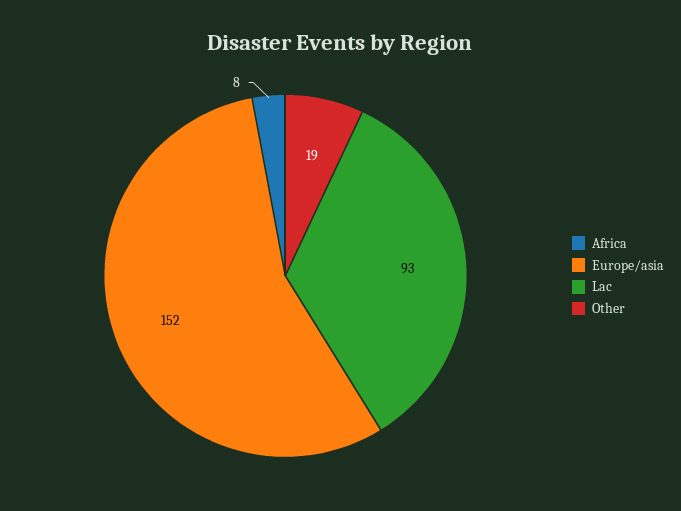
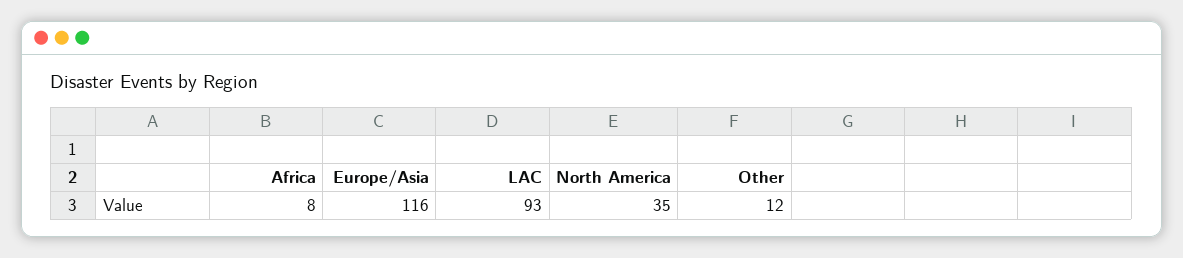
  {
    "Africa": 8,
-   "Europe/asia": 152,
+   "Europe/asia": 116,
    "Lac": 93,
-   "Other": 19
+   "Other": 12,
+   "North America": 35
  }

